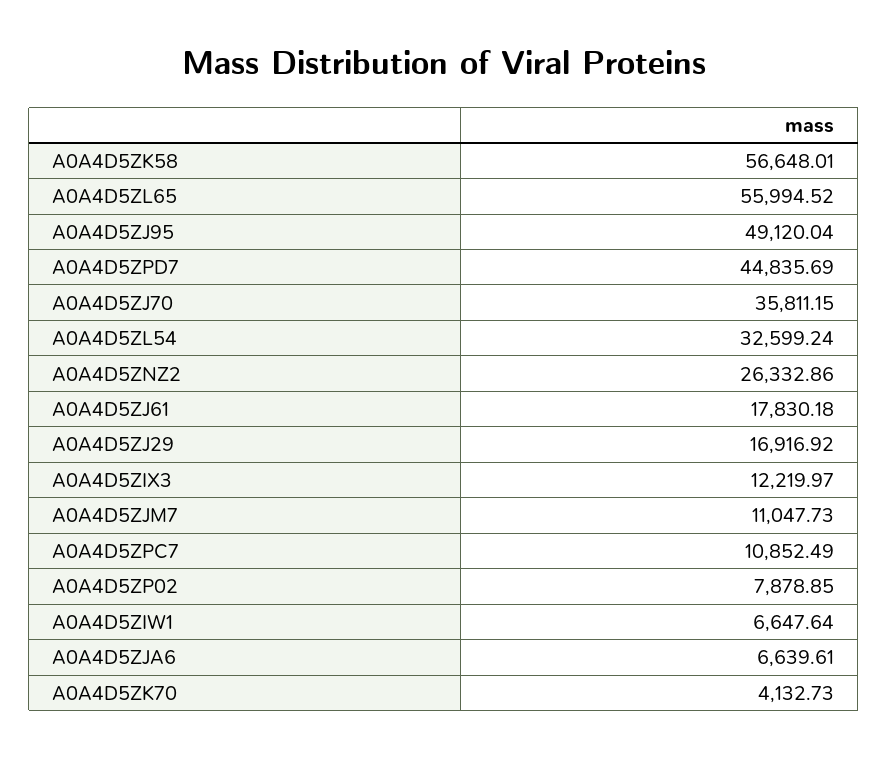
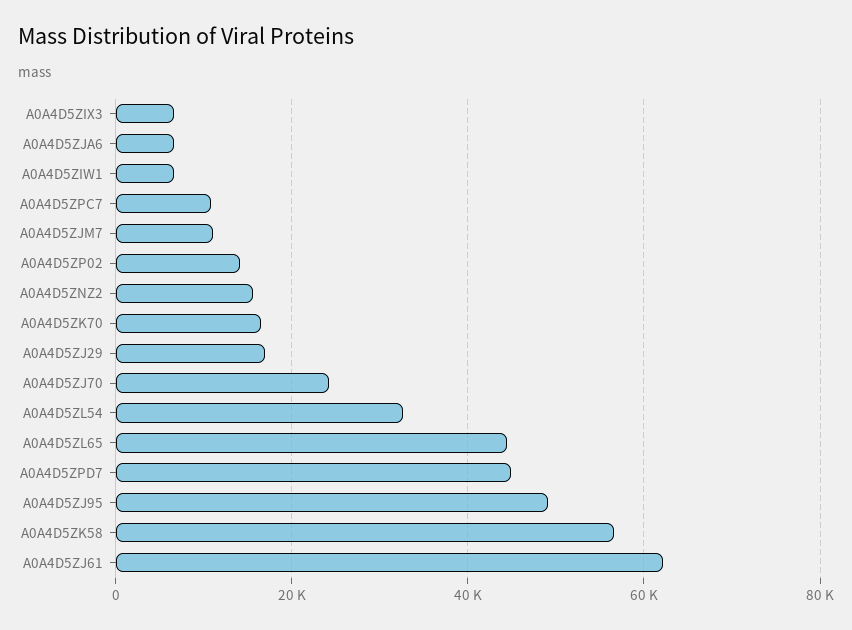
  {
    "A0A4D5ZK58": 56648.01,
-   "A0A4D5ZL65": 55994.52,
+   "A0A4D5ZL65": 44000,
    "A0A4D5ZJ95": 49120.04,
    "A0A4D5ZPD7": 44835.69,
-   "A0A4D5ZJ70": 35811.15,
+   "A0A4D5ZJ70": 24000,
    "A0A4D5ZL54": 32599.24,
-   "A0A4D5ZNZ2": 26332.86,
+   "A0A4D5ZNZ2": 16000,
-   "A0A4D5ZJ61": 17830.18,
+   "A0A4D5ZJ61": 62000,
    "A0A4D5ZJ29": 16916.92,
-   "A0A4D5ZIX3": 12219.97,
+   "A0A4D5ZIX3": 6000,
    "A0A4D5ZJM7": 11047.73,
    "A0A4D5ZPC7": 10852.49,
-   "A0A4D5ZP02": 7878.85,
+   "A0A4D5ZP02": 14000,
    "A0A4D5ZIW1": 6647.64,
    "A0A4D5ZJA6": 6639.61,
-   "A0A4D5ZK70": 4132.73
+   "A0A4D5ZK70": 16000
  }

